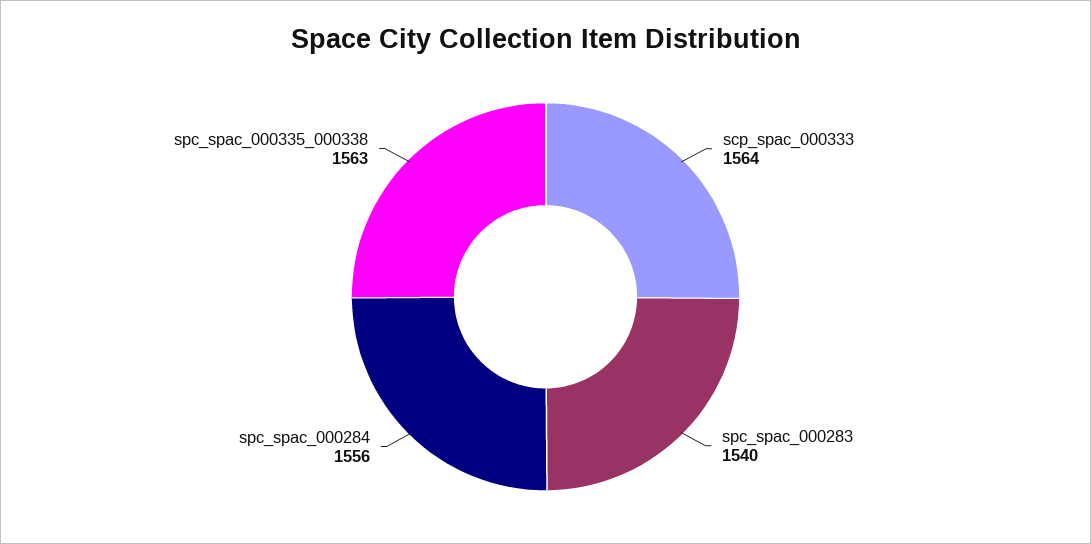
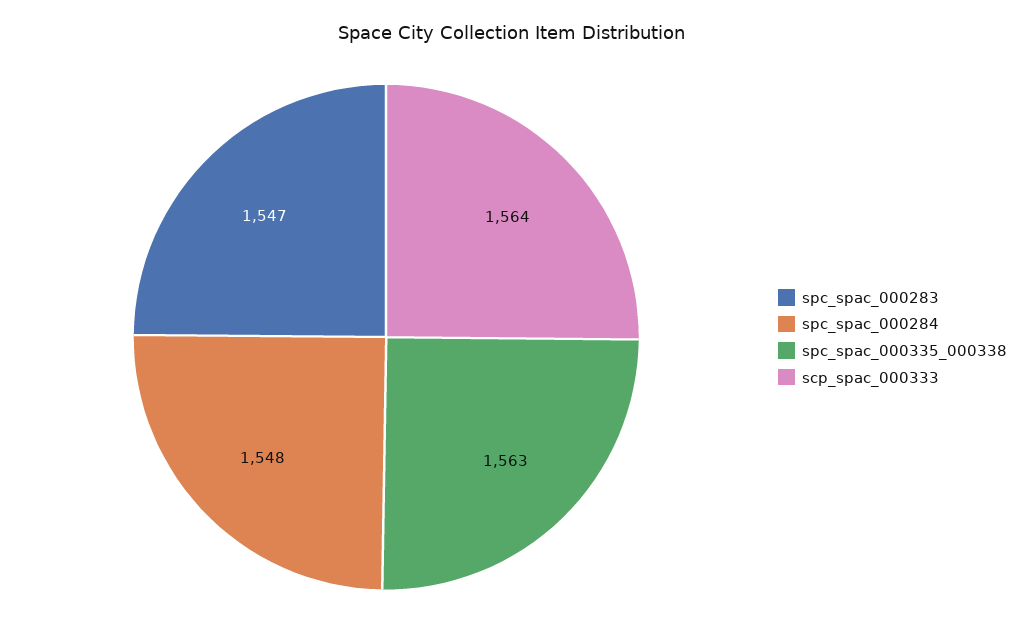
  {
    "scp_spac_000333": 1564,
-   "spc_spac_000283": 1540,
+   "spc_spac_000283": 1547,
-   "spc_spac_000284": 1556,
+   "spc_spac_000284": 1548,
    "spc_spac_000335_000338": 1563
  }

